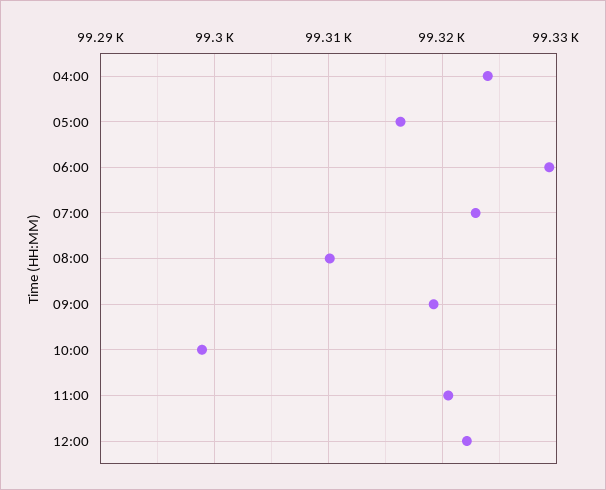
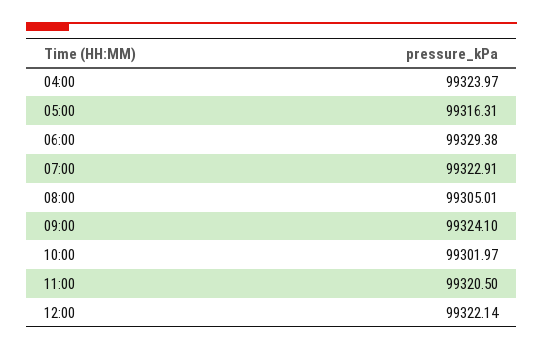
  {
    "04:00": 99323.97,
    "05:00": 99316.31,
    "06:00": 99329.38,
    "07:00": 99322.91,
-   "08:00": 99310,
+   "08:00": 99305.01,
-   "09:00": 99319,
+   "09:00": 99324.1,
-   "10:00": 99299,
+   "10:00": 99301.97,
    "11:00": 99320.5,
    "12:00": 99322.14
  }

